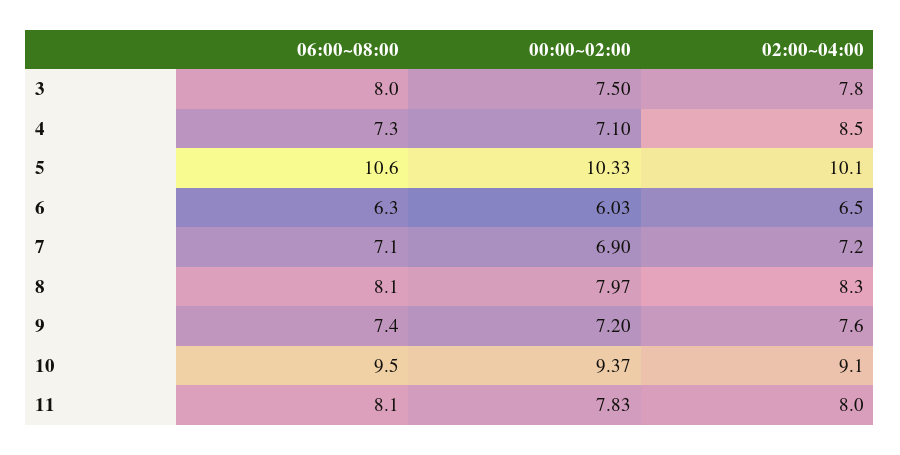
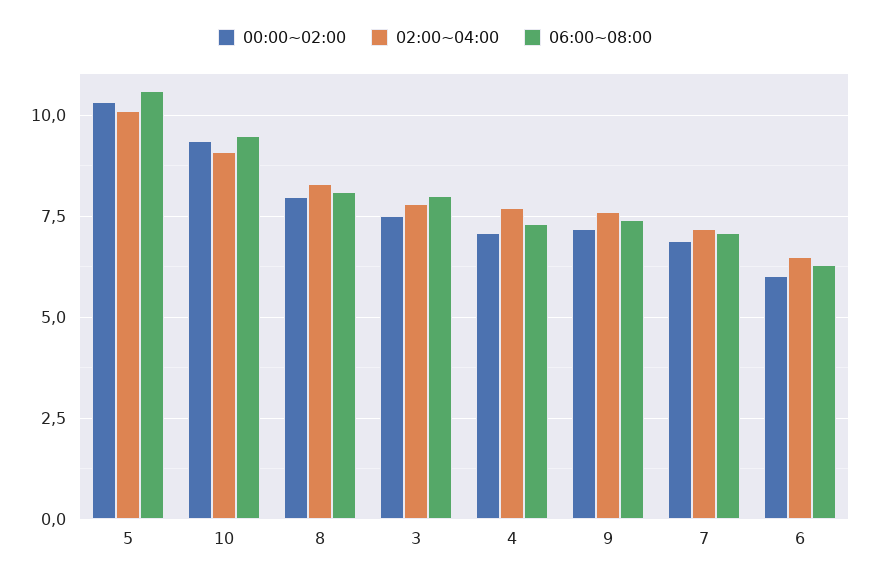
  {
    "06:00~08:00": {
      "3": 8,
      "4": 7.3,
      "5": 10.6,
      "6": 6.3,
      "7": 7.1,
      "8": 8.1,
      "9": 7.4,
-     "10": 9.5,
+     "10": 9.5
-     "11": 8.1
    },
    "00:00~02:00": {
      "3": 7.5,
      "4": 7.1,
      "5": 10.33,
      "6": 6.03,
      "7": 6.9,
      "8": 7.97,
      "9": 7.2,
-     "10": 9.37,
+     "10": 9.37
-     "11": 7.83
    },
    "02:00~04:00": {
      "3": 7.8,
-     "4": 8.5,
+     "4": 7.75,
      "5": 10.1,
      "6": 6.5,
      "7": 7.2,
      "8": 8.3,
      "9": 7.6,
-     "10": 9.1,
+     "10": 9.1
-     "11": 8
    }
  }

